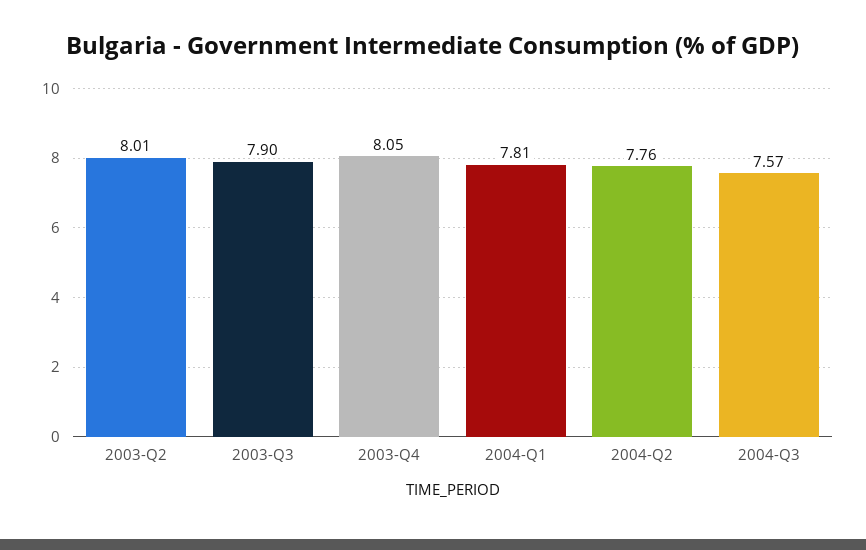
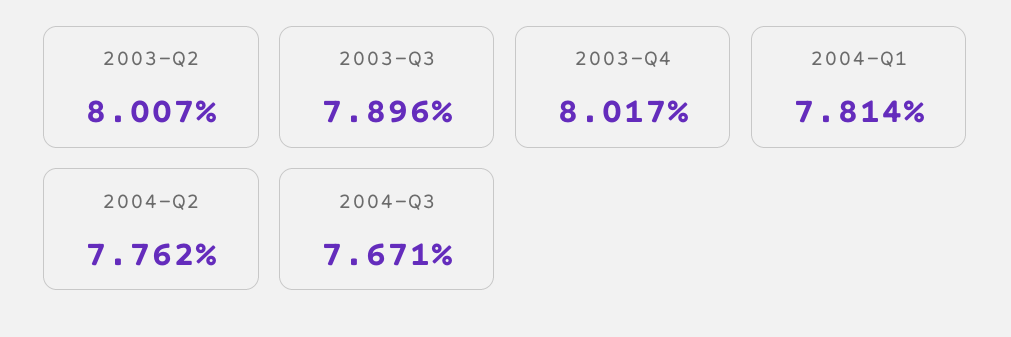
  {
    "2003-Q2": 8.007,
    "2003-Q3": 7.896,
-   "2003-Q4": 8.05,
+   "2003-Q4": 8.017,
    "2004-Q1": 7.814,
    "2004-Q2": 7.762,
-   "2004-Q3": 7.57
+   "2004-Q3": 7.671
  }

